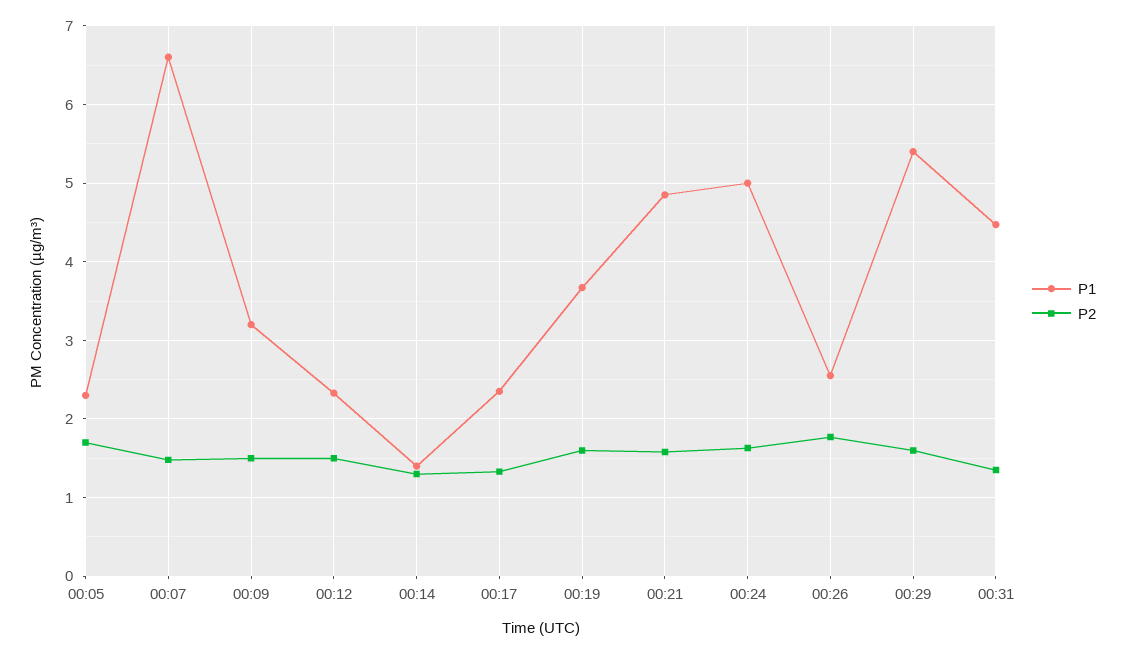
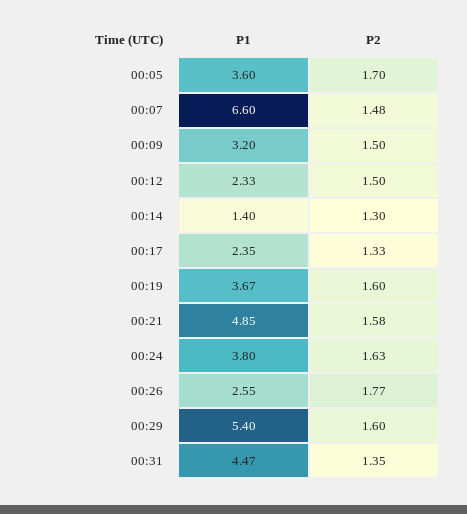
  {
    "P1": {
-     "00:05": 2.3,
+     "00:05": 3.6,
      "00:07": 6.6,
      "00:09": 3.2,
      "00:12": 2.33,
      "00:14": 1.4,
      "00:17": 2.35,
      "00:19": 3.67,
      "00:21": 4.85,
-     "00:24": 5,
+     "00:24": 3.8,
      "00:26": 2.55,
      "00:29": 5.4,
      "00:31": 4.47
    },
    "P2": {
      "00:05": 1.7,
      "00:07": 1.48,
      "00:09": 1.5,
      "00:12": 1.5,
      "00:14": 1.3,
      "00:17": 1.33,
      "00:19": 1.6,
      "00:21": 1.58,
      "00:24": 1.63,
      "00:26": 1.77,
      "00:29": 1.6,
      "00:31": 1.35
    }
  }

